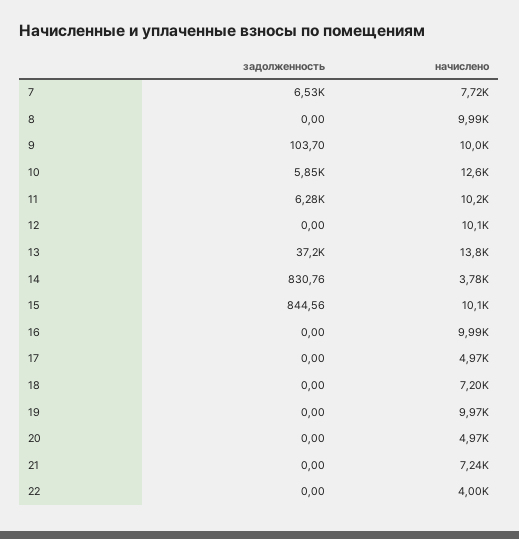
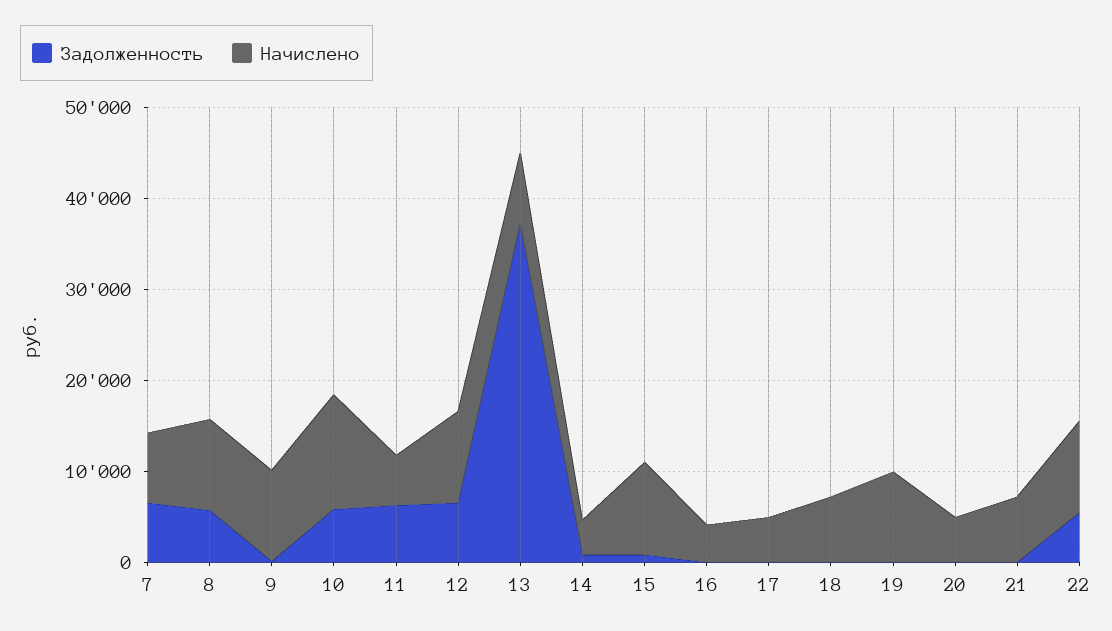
  {
    "задолженность": {
      "7": 6530,
-     "8": 0,
+     "8": 6000,
      "9": 103.7,
      "10": 5850,
      "11": 6280,
-     "12": 0,
+     "12": 6000,
      "13": 37200,
      "14": 830.76,
      "15": 844.56,
      "16": 0,
      "17": 0,
      "18": 0,
      "19": 0,
      "20": 0,
      "21": 0,
-     "22": 0
+     "22": 6000
    },
    "начислено": {
      "7": 7720,
      "8": 9990,
      "9": 10000,
      "10": 12600,
-     "11": 10200,
+     "11": 6000,
      "12": 10100,
-     "13": 13800,
+     "13": 8000,
      "14": 3780,
      "15": 10100,
-     "16": 9990,
+     "16": 4000,
      "17": 4970,
      "18": 7200,
      "19": 9970,
      "20": 4970,
      "21": 7240,
-     "22": 4000
+     "22": 10000
    }
  }

